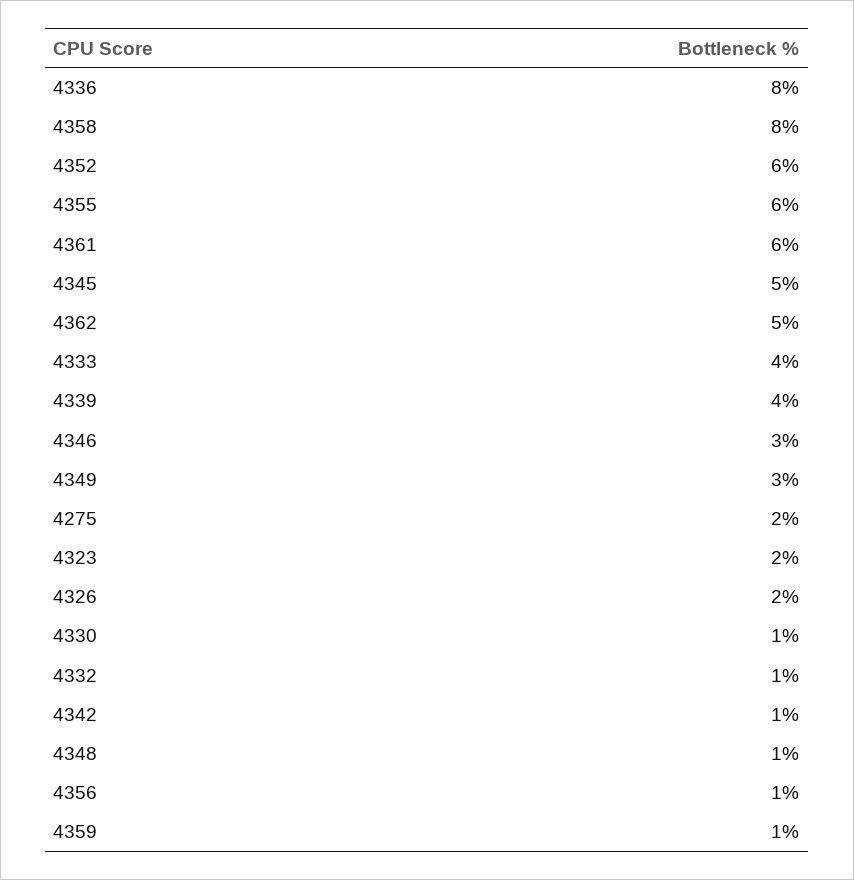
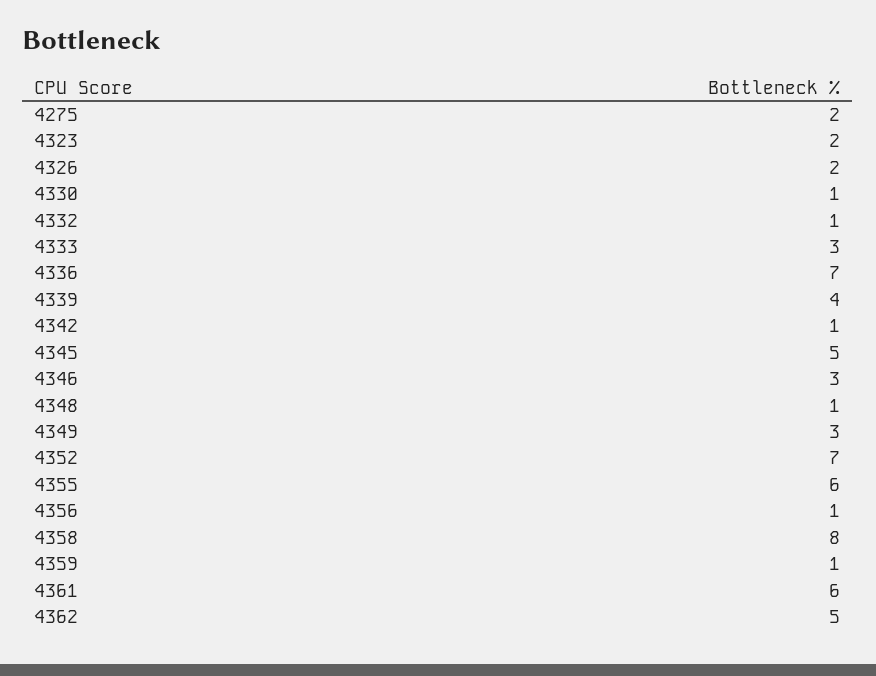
  {
-   "4336": 8,
+   "4336": 7,
    "4358": 8,
-   "4352": 6,
+   "4352": 7,
    "4355": 6,
    "4361": 6,
    "4345": 5,
    "4362": 5,
-   "4333": 4,
+   "4333": 3,
    "4339": 4,
    "4346": 3,
    "4349": 3,
    "4275": 2,
    "4323": 2,
    "4326": 2,
    "4330": 1,
    "4332": 1,
    "4342": 1,
    "4348": 1,
    "4356": 1,
    "4359": 1
  }

